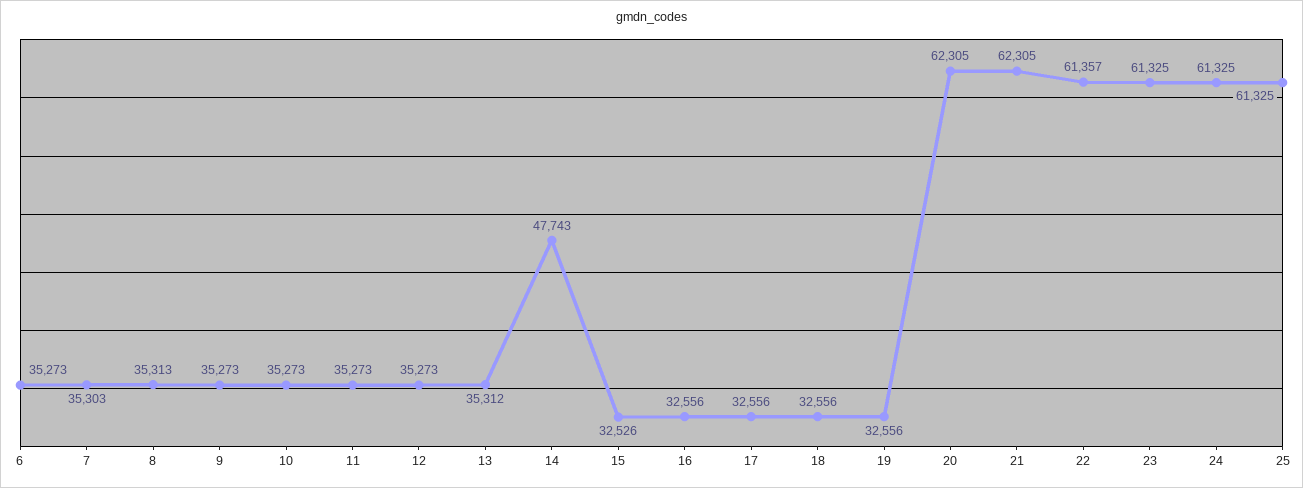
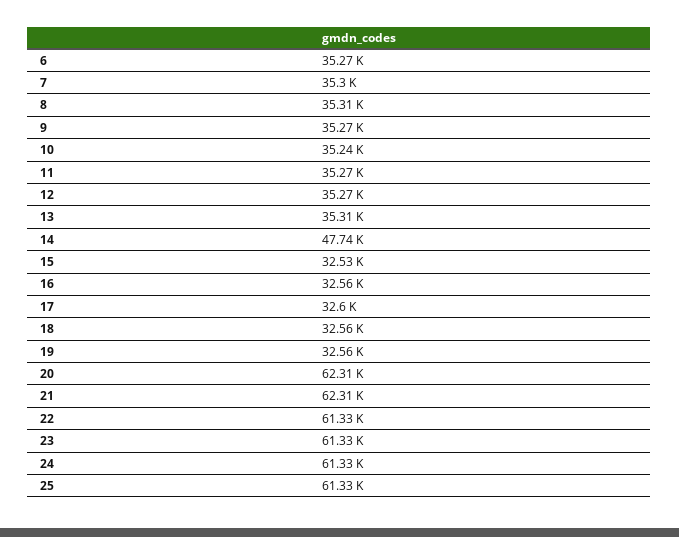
  {
    "6": 35273,
    "7": 35303,
    "8": 35313,
    "9": 35273,
-   "10": 35273,
+   "10": 35240,
    "11": 35273,
    "12": 35273,
    "13": 35312,
    "14": 47743,
    "15": 32526,
    "16": 32556,
-   "17": 32556,
+   "17": 32600,
    "18": 32556,
    "19": 32556,
    "20": 62305,
    "21": 62305,
-   "22": 61357,
+   "22": 61330,
    "23": 61325,
    "24": 61325,
    "25": 61325
  }

